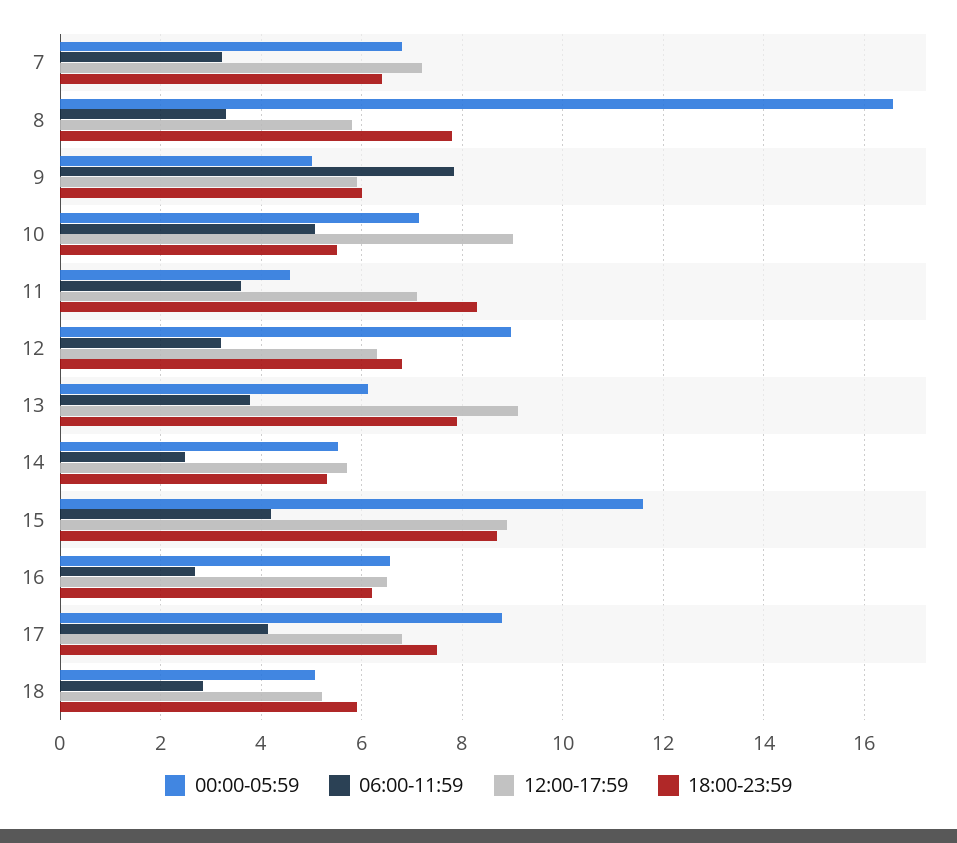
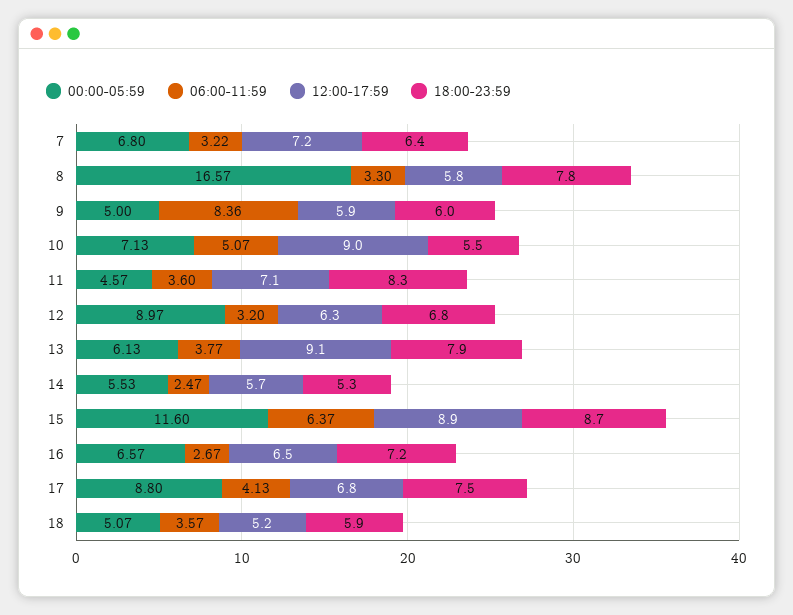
  {
    "00:00-05:59": {
      "7": 6.8,
      "8": 16.57,
      "9": 5,
      "10": 7.13,
      "11": 4.57,
      "12": 8.97,
      "13": 6.13,
      "14": 5.53,
      "15": 11.6,
      "16": 6.57,
      "17": 8.8,
      "18": 5.07
    },
    "06:00-11:59": {
      "7": 3.22,
      "8": 3.3,
-     "9": 7.8,
+     "9": 8.36,
      "10": 5.07,
      "11": 3.6,
      "12": 3.2,
      "13": 3.77,
      "14": 2.47,
-     "15": 4.2,
+     "15": 6.37,
      "16": 2.67,
      "17": 4.13,
-     "18": 2.8
+     "18": 3.57
    },
    "12:00-17:59": {
      "7": 7.2,
      "8": 5.8,
      "9": 5.9,
      "10": 9,
      "11": 7.1,
      "12": 6.3,
      "13": 9.1,
      "14": 5.7,
      "15": 8.9,
      "16": 6.5,
      "17": 6.8,
      "18": 5.2
    },
    "18:00-23:59": {
      "7": 6.4,
      "8": 7.8,
      "9": 6,
      "10": 5.5,
      "11": 8.3,
      "12": 6.8,
      "13": 7.9,
      "14": 5.3,
      "15": 8.7,
-     "16": 6.2,
+     "16": 7.2,
      "17": 7.5,
      "18": 5.9
    }
  }

